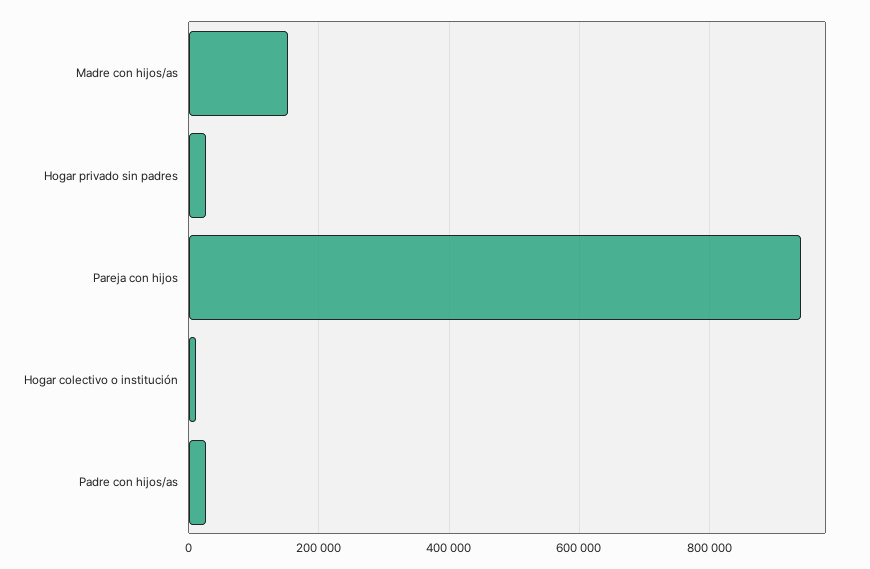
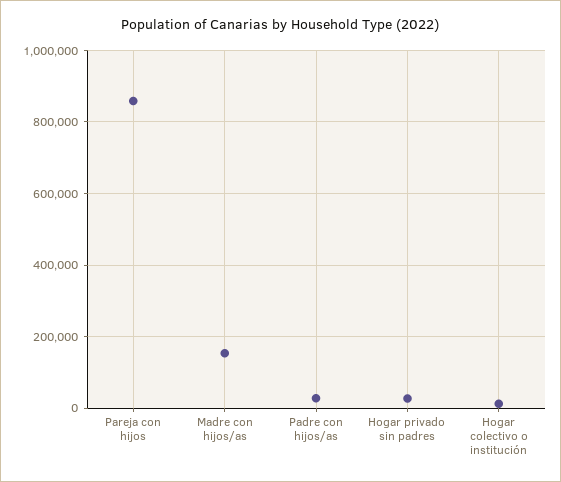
  {
    "Madre con hijos/as": 160000,
    "Hogar privado sin padres": 20000,
-   "Pareja con hijos": 940000,
+   "Pareja con hijos": 860000,
    "Hogar colectivo o institución": 20000,
    "Padre con hijos/as": 20000
  }

